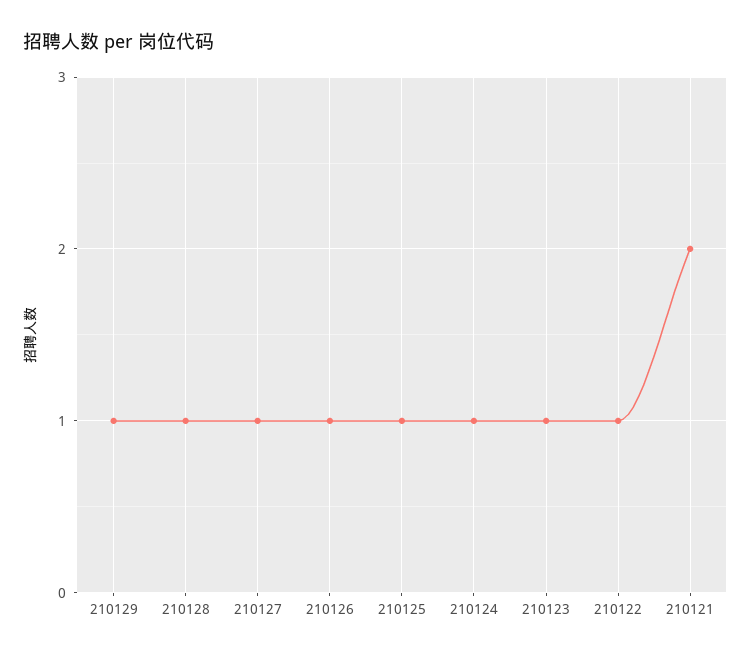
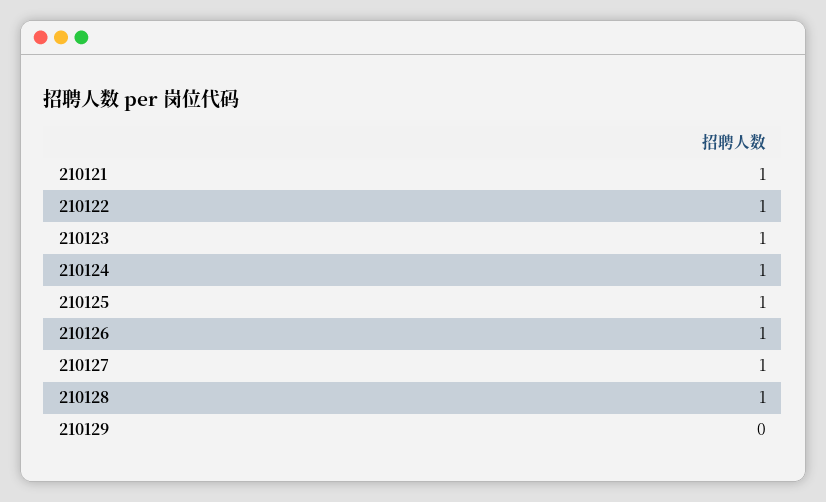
  {
-   "210129": 1,
+   "210129": 0,
    "210128": 1,
    "210127": 1,
    "210126": 1,
    "210125": 1,
    "210124": 1,
    "210123": 1,
    "210122": 1,
-   "210121": 2
+   "210121": 1
  }

